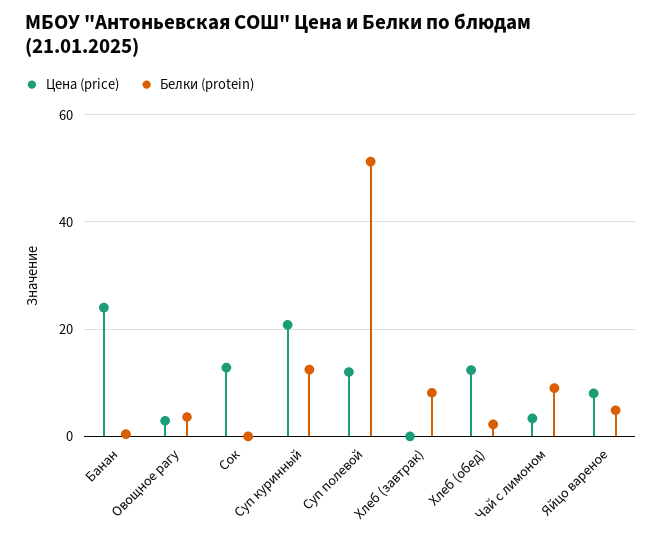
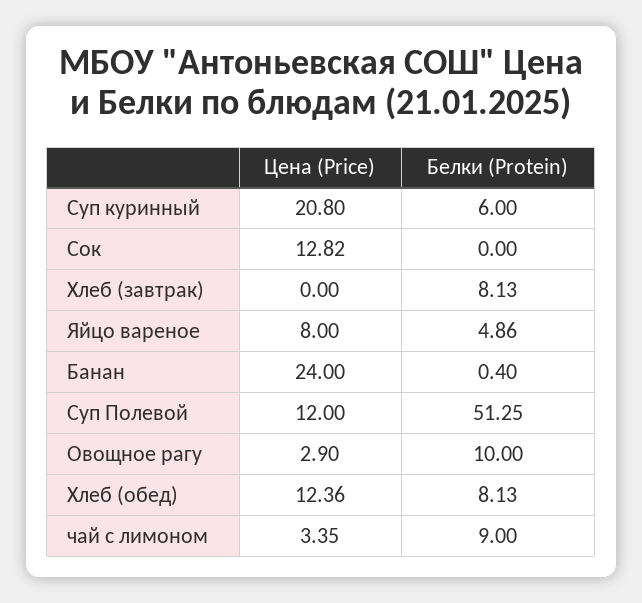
  {
    "Цена (price)": {
      "Банан": 24,
      "Овощное рагу": 2.9,
      "Сок": 12.82,
      "Суп куринный": 20.8,
      "Суп полевой": 12,
      "Хлеб (завтрак)": 0,
      "Хлеб (обед)": 12.36,
      "Чай с лимоном": 3.35,
      "Яйцо вареное": 8
    },
    "Белки (protein)": {
      "Банан": 0.4,
-     "Овощное рагу": 4,
+     "Овощное рагу": 10,
      "Сок": 0,
-     "Суп куринный": 12,
+     "Суп куринный": 6,
      "Суп полевой": 51.25,
      "Хлеб (завтрак)": 8.13,
-     "Хлеб (обед)": 2,
+     "Хлеб (обед)": 8.13,
      "Чай с лимоном": 9,
      "Яйцо вареное": 4.86
    }
  }

